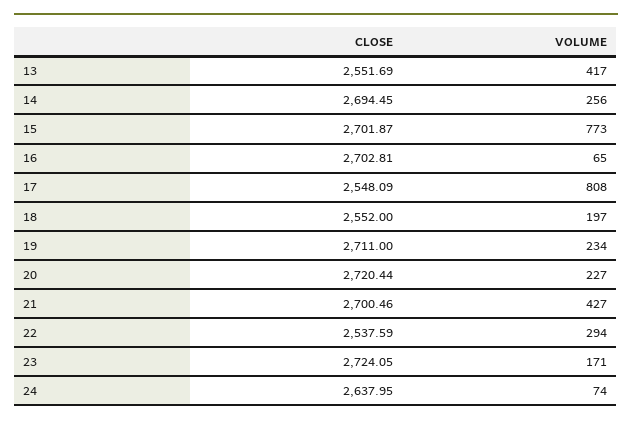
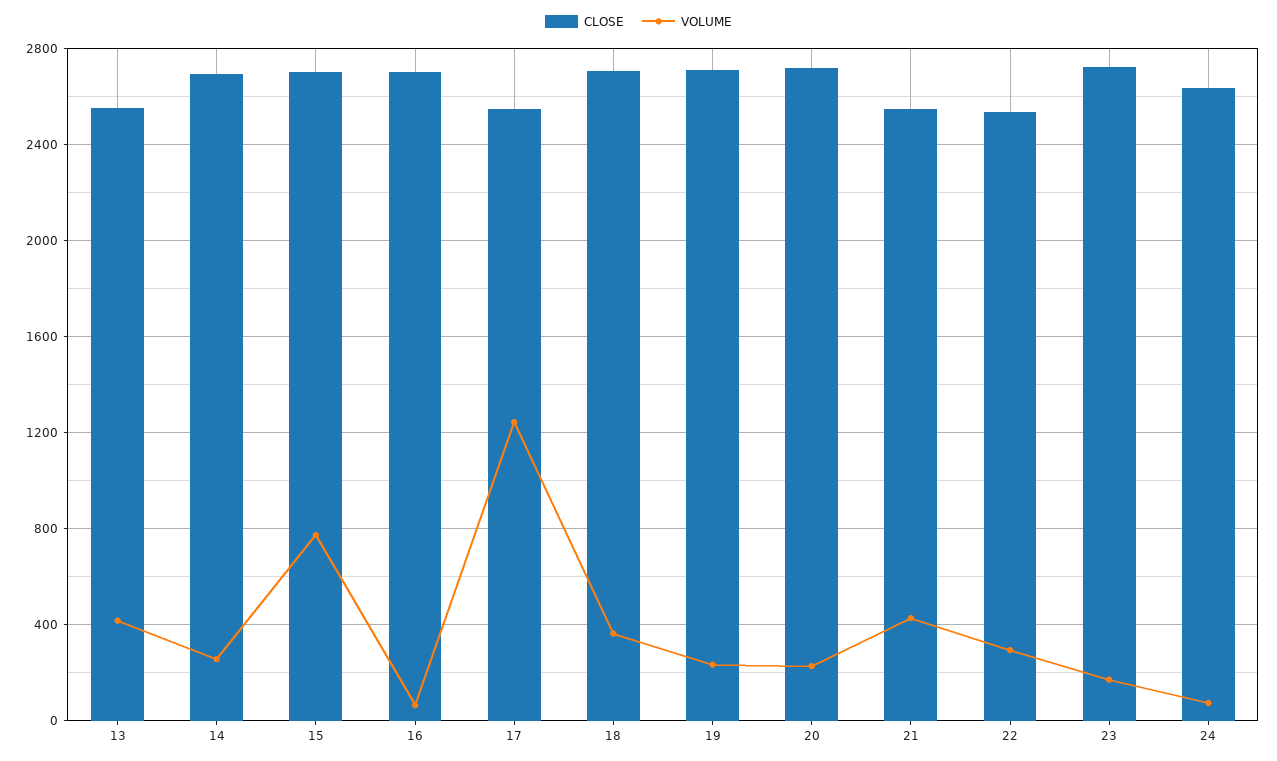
  {
    "CLOSE": {
      "13": 2551.69,
      "14": 2694.45,
      "15": 2701.87,
      "16": 2702.81,
      "17": 2548.09,
-     "18": 2552,
+     "18": 2700,
      "19": 2711,
      "20": 2720.44,
-     "21": 2700.46,
+     "21": 2550,
      "22": 2537.59,
      "23": 2724.05,
      "24": 2637.95
    },
    "VOLUME": {
      "13": 417,
      "14": 256,
      "15": 773,
      "16": 65,
-     "17": 808,
+     "17": 1250,
-     "18": 197,
+     "18": 350,
      "19": 234,
      "20": 227,
      "21": 427,
      "22": 294,
      "23": 171,
      "24": 74
    }
  }

